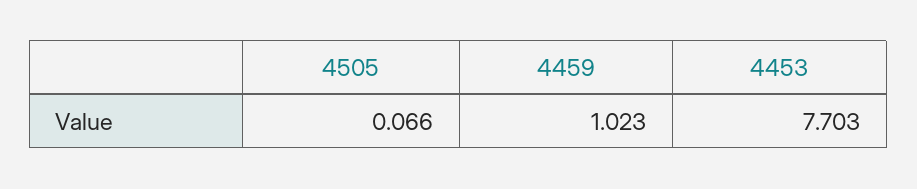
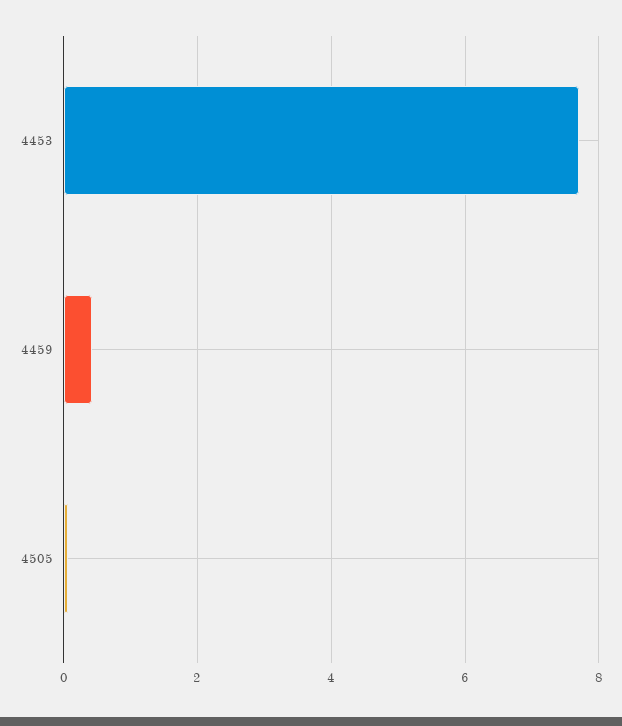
  {
    "4505": 0.066,
-   "4459": 1.023,
+   "4459": 0.4,
    "4453": 7.703
  }

